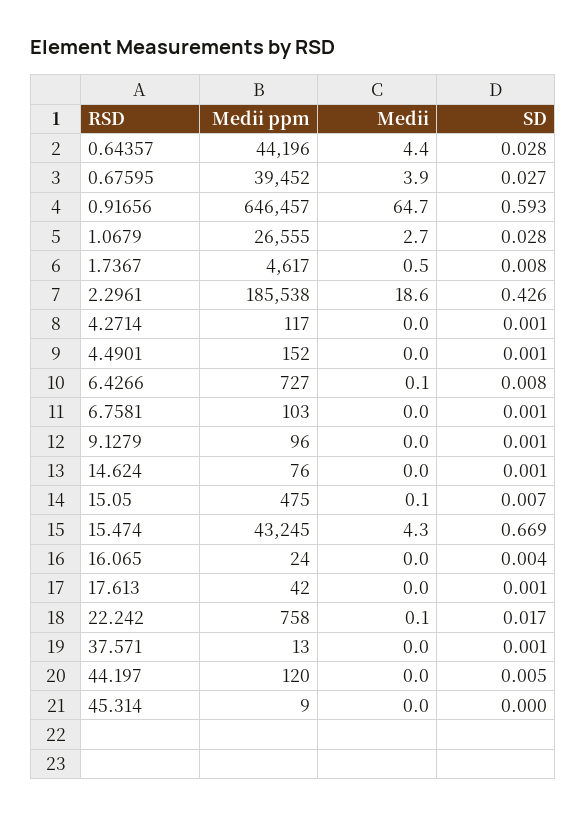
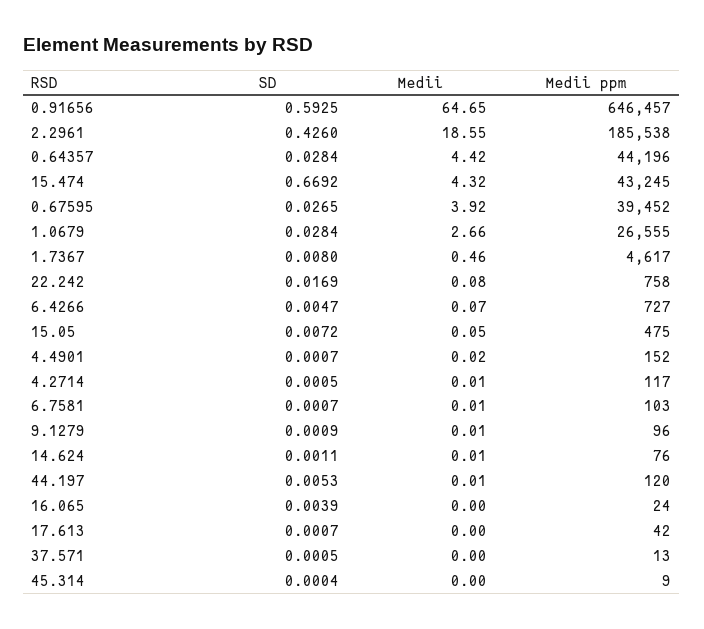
  {
    "Medii ppm": {
      "0.64357": 44196,
      "0.67595": 39452,
      "0.91656": 646457,
      "1.0679": 26555,
      "1.7367": 4617,
      "2.2961": 185538,
      "4.2714": 117,
      "4.4901": 152,
      "6.4266": 727,
      "6.7581": 103,
      "9.1279": 96,
      "14.624": 76,
      "15.05": 475,
      "15.474": 43245,
      "16.065": 24,
      "17.613": 42,
      "22.242": 758,
      "37.571": 13,
      "44.197": 120,
      "45.314": 9
    },
    "Medii": {
      "0.64357": 4.42,
      "0.67595": 3.92,
      "0.91656": 64.65,
      "1.0679": 2.66,
      "1.7367": 0.46,
      "2.2961": 18.55,
      "4.2714": 0.01,
      "4.4901": 0.02,
      "6.4266": 0.07,
      "6.7581": 0.01,
      "9.1279": 0.01,
      "14.624": 0.01,
      "15.05": 0.05,
      "15.474": 4.32,
      "16.065": 0,
      "17.613": 0,
      "22.242": 0.08,
      "37.571": 0,
      "44.197": 0.01,
      "45.314": 0
    },
    "SD": {
      "0.64357": 0.0284,
      "0.67595": 0.0265,
      "0.91656": 0.5925,
      "1.0679": 0.0284,
      "1.7367": 0.008,
      "2.2961": 0.426,
      "4.2714": 0.0005,
      "4.4901": 0.0007,
-     "6.4266": 0.008,
+     "6.4266": 0.0047,
      "6.7581": 0.0007,
      "9.1279": 0.0009,
      "14.624": 0.0011,
      "15.05": 0.0072,
      "15.474": 0.6692,
      "16.065": 0.0039,
      "17.613": 0.0007,
      "22.242": 0.0169,
      "37.571": 0.0005,
      "44.197": 0.0053,
      "45.314": 0.0004
    }
  }

